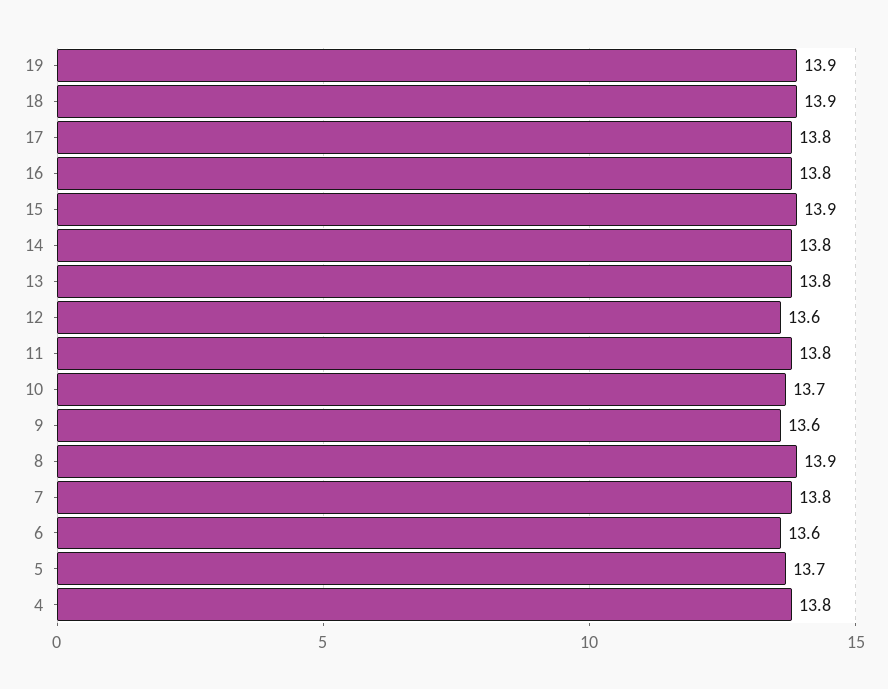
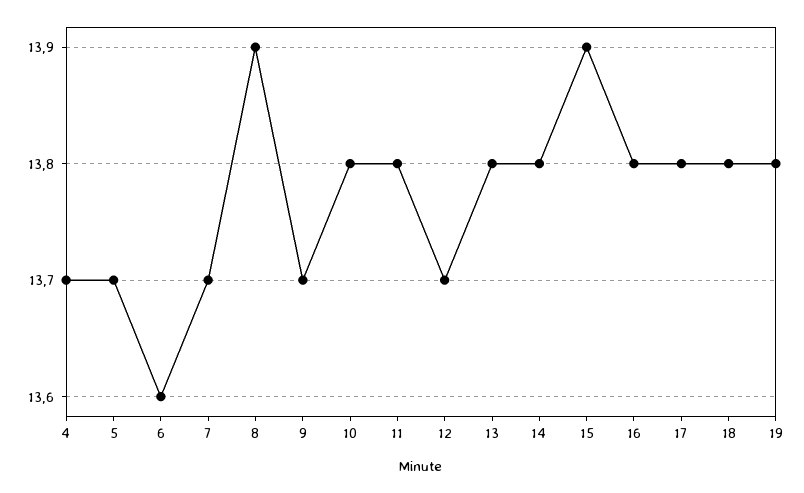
  {
-   "19": 13.9,
+   "19": 13.8,
-   "18": 13.9,
+   "18": 13.8,
    "17": 13.8,
    "16": 13.8,
    "15": 13.9,
    "14": 13.8,
    "13": 13.8,
-   "12": 13.6,
+   "12": 13.7,
    "11": 13.8,
-   "10": 13.7,
+   "10": 13.8,
-   "9": 13.6,
+   "9": 13.7,
    "8": 13.9,
-   "7": 13.8,
+   "7": 13.7,
    "6": 13.6,
    "5": 13.7,
-   "4": 13.8
+   "4": 13.7
  }

